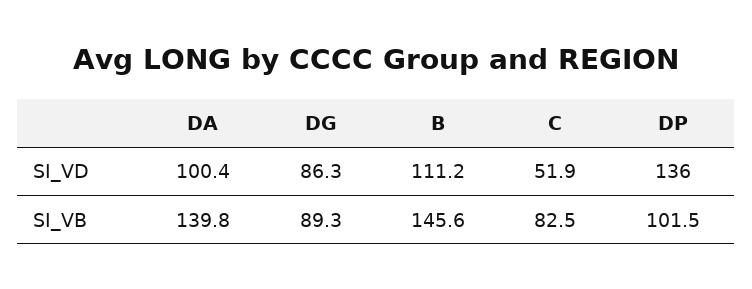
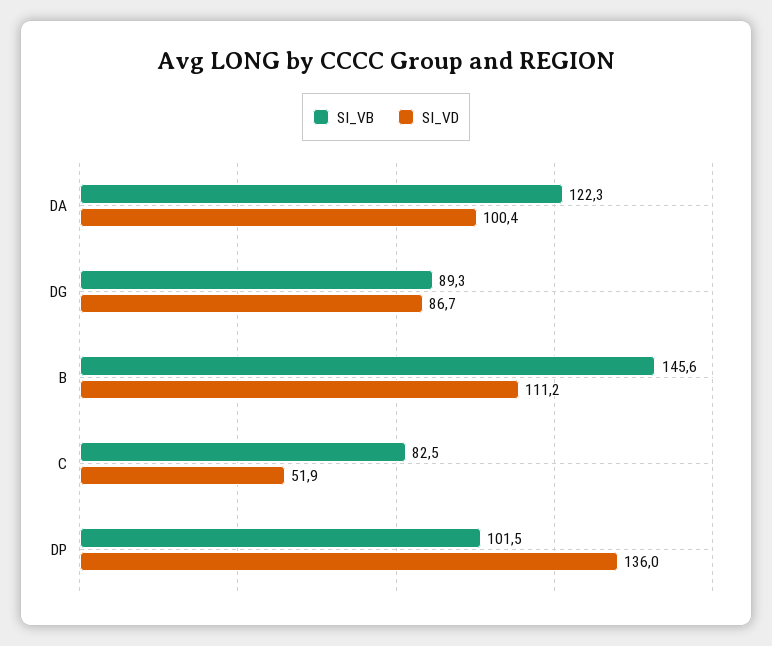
  {
    "SI_VD": {
      "DA": 100.4,
-     "DG": 86.3,
+     "DG": 86.7,
      "B": 111.2,
      "C": 51.9,
      "DP": 136
    },
    "SI_VB": {
-     "DA": 139.8,
+     "DA": 122.3,
      "DG": 89.3,
      "B": 145.6,
      "C": 82.5,
      "DP": 101.5
    }
  }

